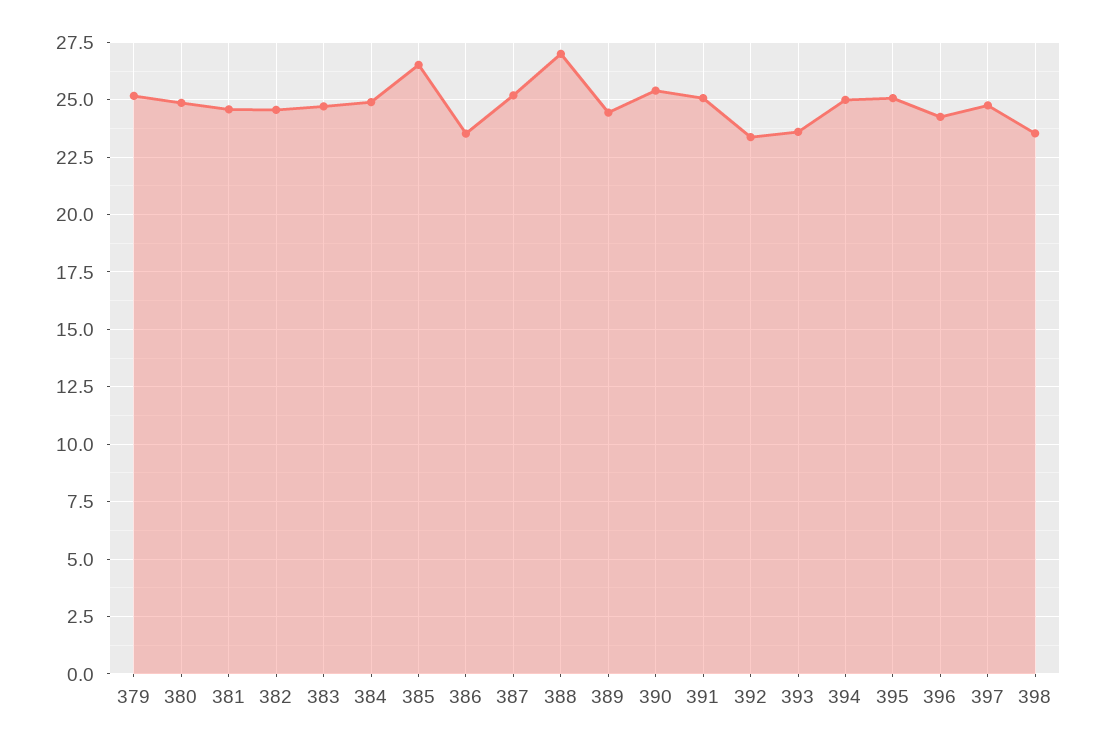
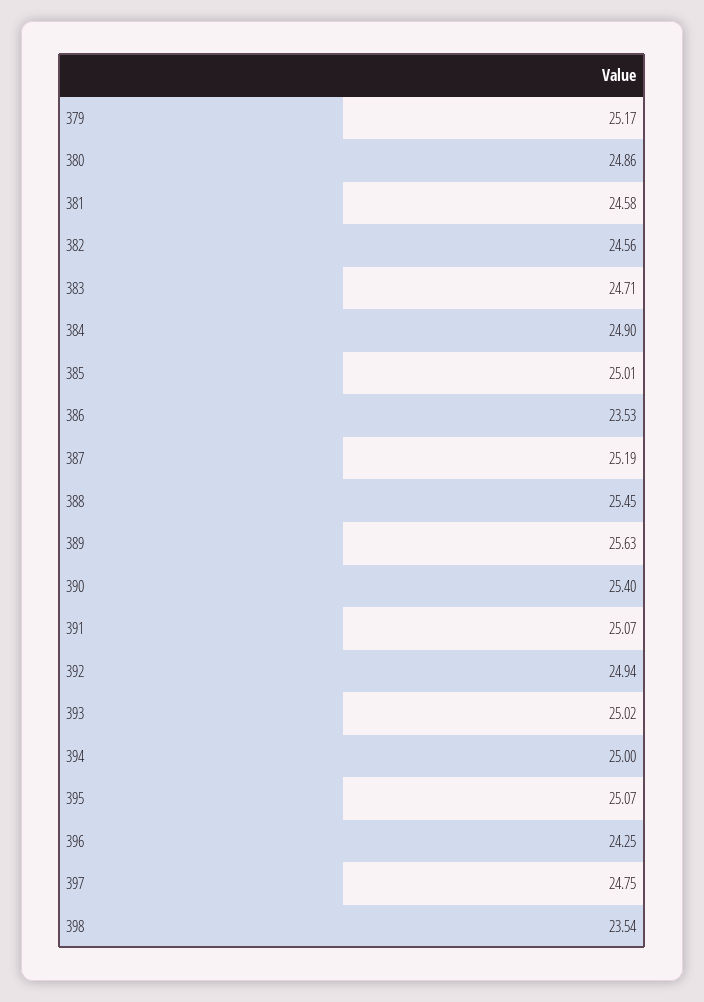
  {
    "379": 25.17,
    "380": 24.86,
    "381": 24.58,
    "382": 24.56,
    "383": 24.71,
    "384": 24.9,
-   "385": 26.5,
+   "385": 25.01,
    "386": 23.53,
    "387": 25.19,
-   "388": 27,
+   "388": 25.45,
-   "389": 24.5,
+   "389": 25.63,
    "390": 25.4,
    "391": 25.07,
-   "392": 23.5,
+   "392": 24.94,
-   "393": 23.5,
+   "393": 25.02,
    "394": 25,
    "395": 25.07,
    "396": 24.25,
    "397": 24.75,
    "398": 23.54
  }

